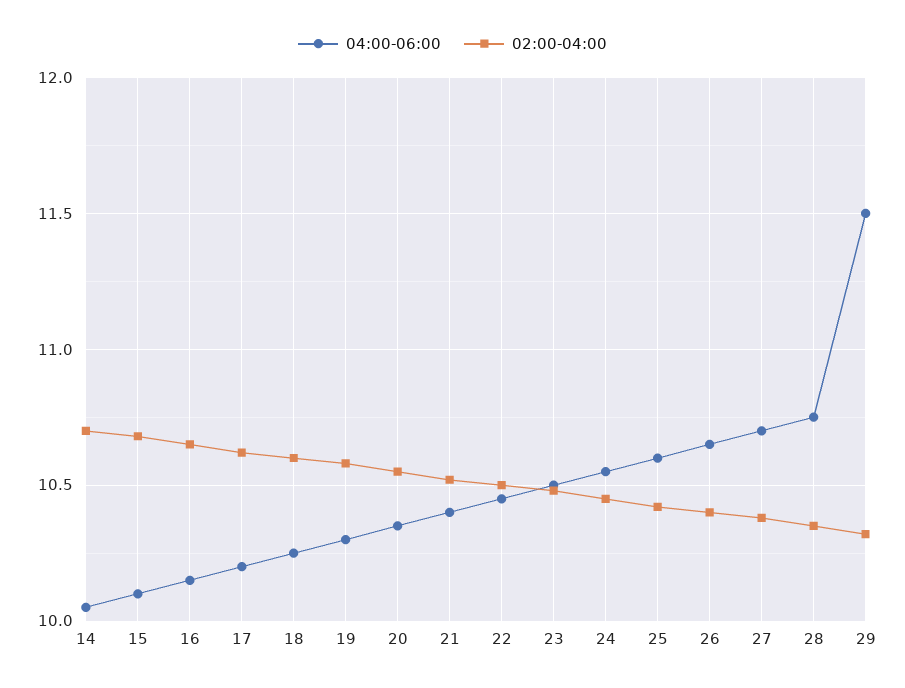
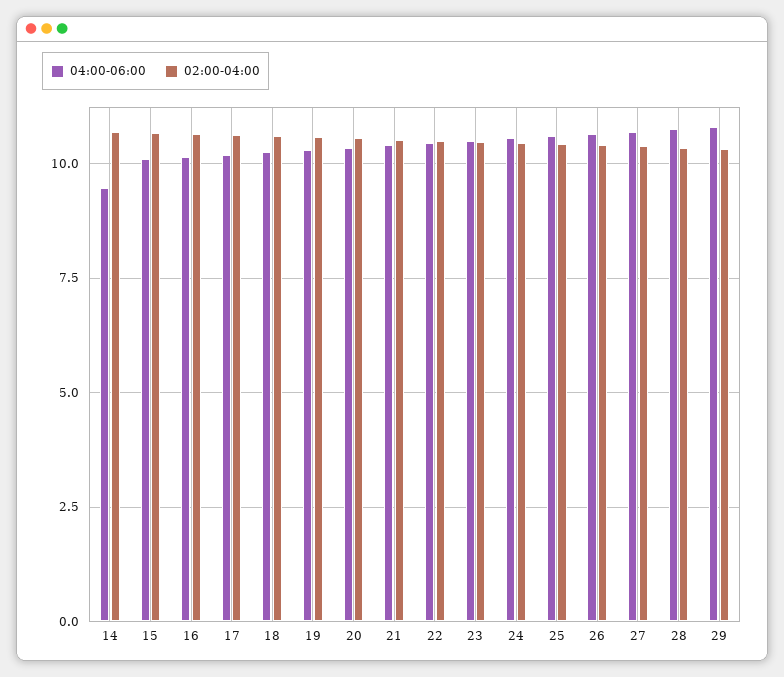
  {
    "04:00-06:00": {
-     "14": 10.05,
+     "14": 9.5,
      "15": 10.1,
      "16": 10.15,
      "17": 10.2,
      "18": 10.25,
      "19": 10.3,
      "20": 10.35,
      "21": 10.4,
      "22": 10.45,
      "23": 10.5,
      "24": 10.55,
      "25": 10.6,
      "26": 10.65,
      "27": 10.7,
      "28": 10.75,
-     "29": 11.5
+     "29": 10.75
    },
    "02:00-04:00": {
      "14": 10.7,
      "15": 10.7,
      "16": 10.65,
      "17": 10.6,
      "18": 10.6,
      "19": 10.6,
      "20": 10.55,
      "21": 10.5,
      "22": 10.5,
      "23": 10.5,
      "24": 10.45,
      "25": 10.4,
      "26": 10.4,
      "27": 10.4,
      "28": 10.35,
      "29": 10.3
    }
  }

